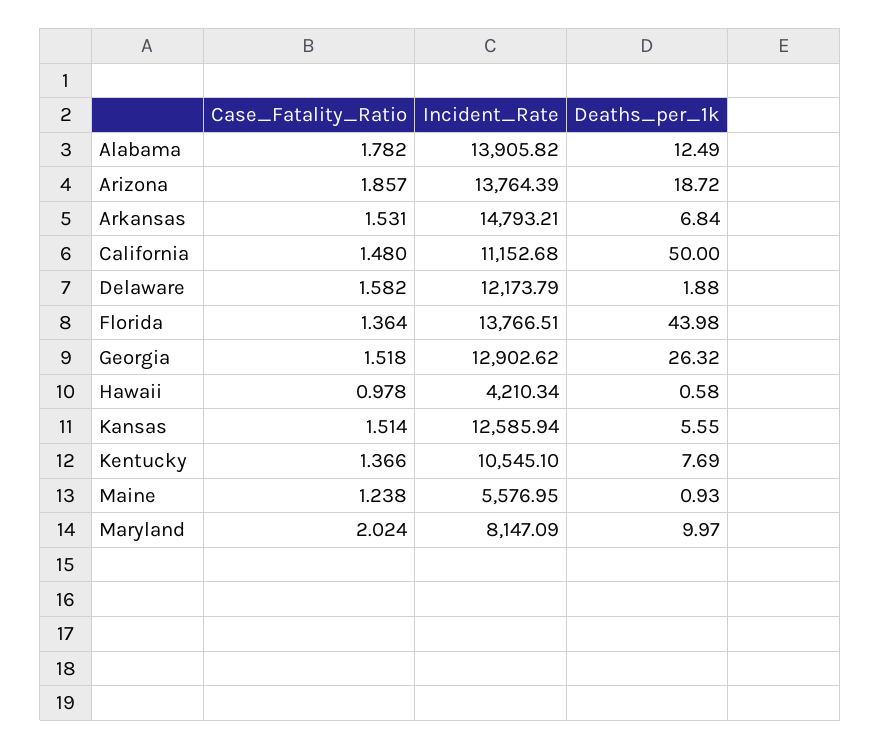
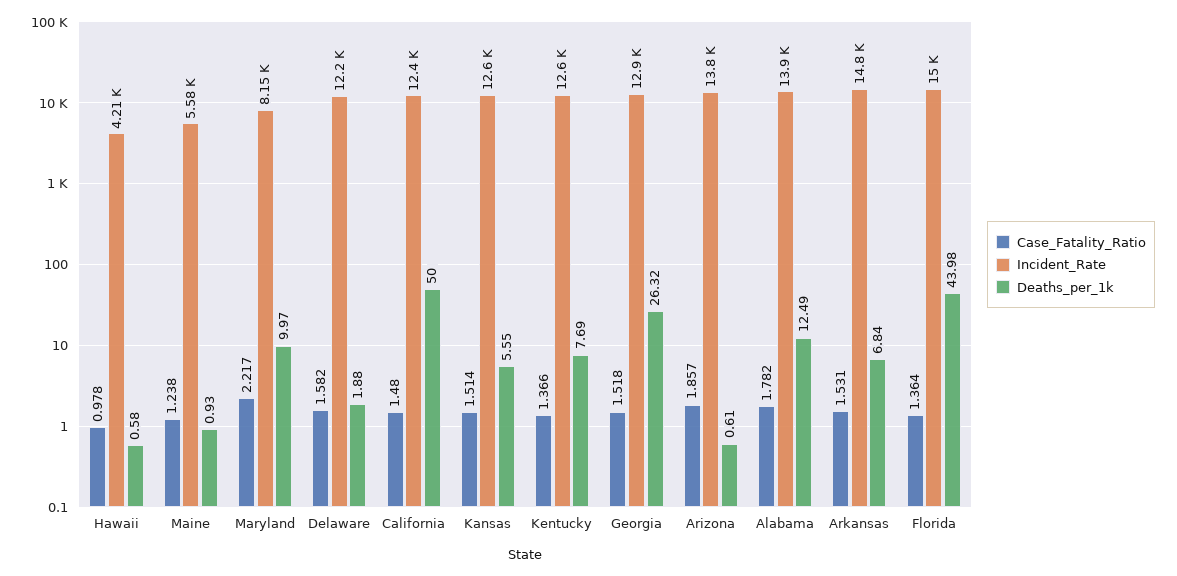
  {
    "Case_Fatality_Ratio": {
      "Alabama": 1.782,
      "Arizona": 1.857,
      "Arkansas": 1.531,
      "California": 1.48,
      "Delaware": 1.582,
      "Florida": 1.364,
      "Georgia": 1.518,
      "Hawaii": 0.978,
      "Kansas": 1.514,
      "Kentucky": 1.366,
      "Maine": 1.238,
-     "Maryland": 2.024
+     "Maryland": 2.217
    },
    "Incident_Rate": {
      "Alabama": 13905.82,
      "Arizona": 13764.39,
      "Arkansas": 14793.21,
-     "California": 11152.68,
+     "California": 12400,
      "Delaware": 12173.79,
-     "Florida": 13766.51,
+     "Florida": 15000,
      "Georgia": 12902.62,
      "Hawaii": 4210.34,
      "Kansas": 12585.94,
-     "Kentucky": 10545.1,
+     "Kentucky": 12600,
      "Maine": 5576.95,
      "Maryland": 8147.09
    },
    "Deaths_per_1k": {
      "Alabama": 12.49,
-     "Arizona": 18.72,
+     "Arizona": 0.61,
      "Arkansas": 6.84,
      "California": 50,
      "Delaware": 1.88,
      "Florida": 43.98,
      "Georgia": 26.32,
      "Hawaii": 0.58,
      "Kansas": 5.55,
      "Kentucky": 7.69,
      "Maine": 0.93,
      "Maryland": 9.97
    }
  }

